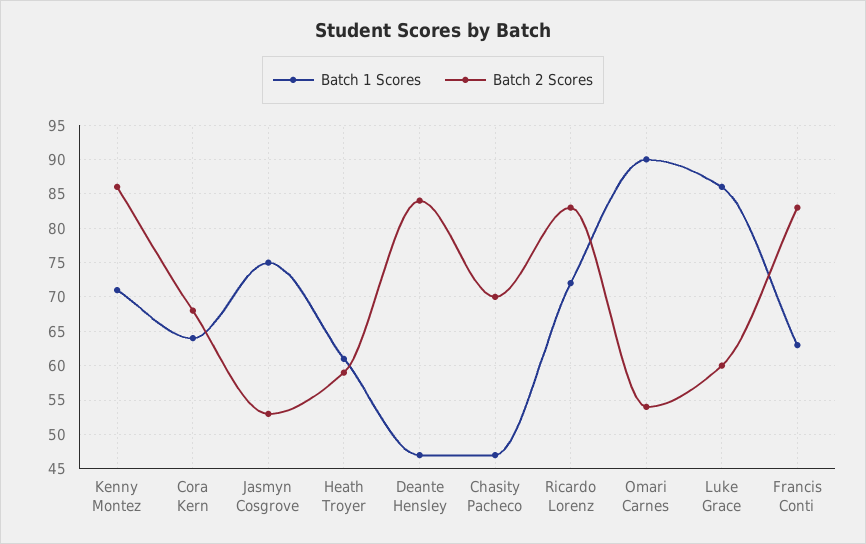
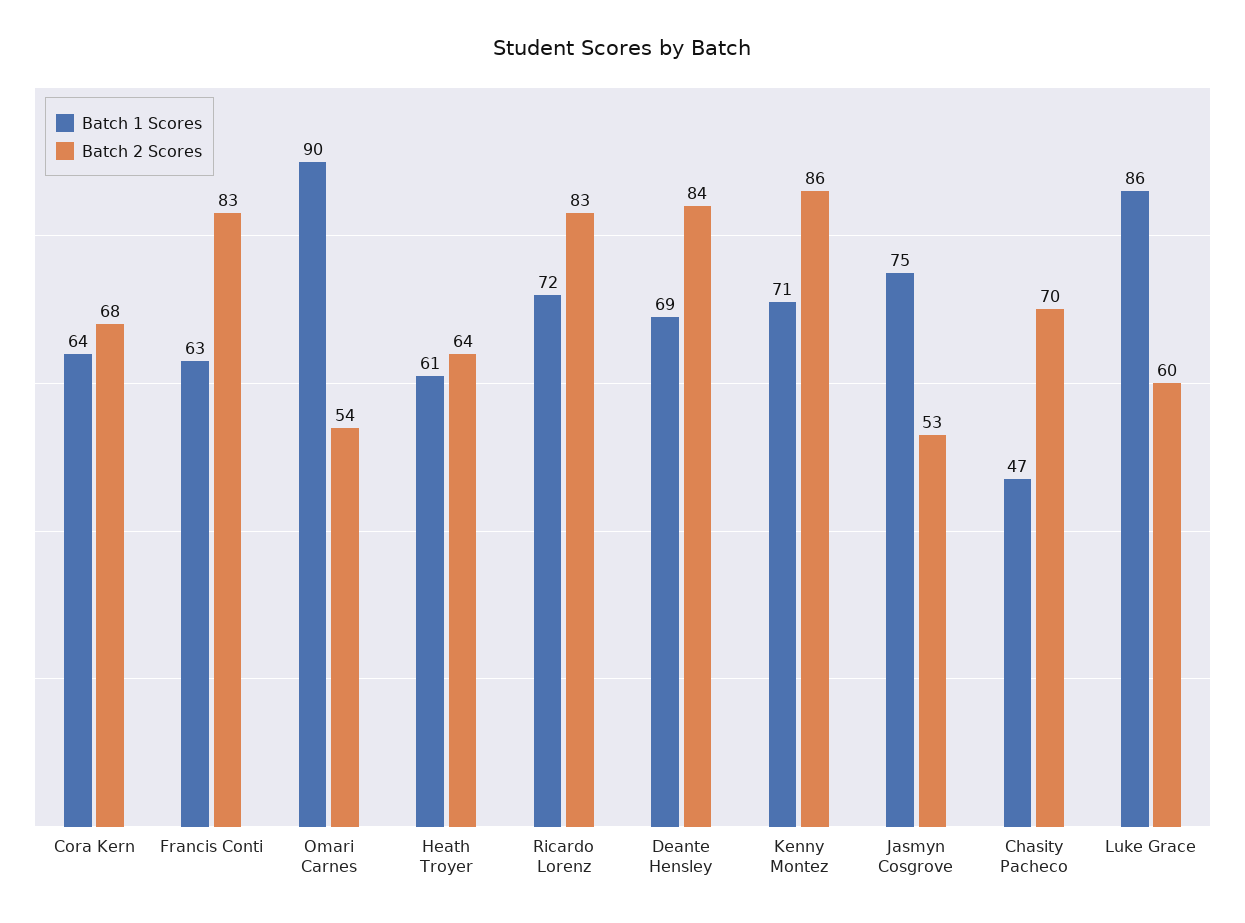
  {
    "Batch 1 Scores": {
      "Kenny Montez": 71,
      "Cora Kern": 64,
      "Jasmyn Cosgrove": 75,
      "Heath Troyer": 61,
-     "Deante Hensley": 47,
+     "Deante Hensley": 69,
      "Chasity Pacheco": 47,
      "Ricardo Lorenz": 72,
      "Omari Carnes": 90,
      "Luke Grace": 86,
      "Francis Conti": 63
    },
    "Batch 2 Scores": {
      "Kenny Montez": 86,
      "Cora Kern": 68,
      "Jasmyn Cosgrove": 53,
-     "Heath Troyer": 59,
+     "Heath Troyer": 64,
      "Deante Hensley": 84,
      "Chasity Pacheco": 70,
      "Ricardo Lorenz": 83,
      "Omari Carnes": 54,
      "Luke Grace": 60,
      "Francis Conti": 83
    }
  }

